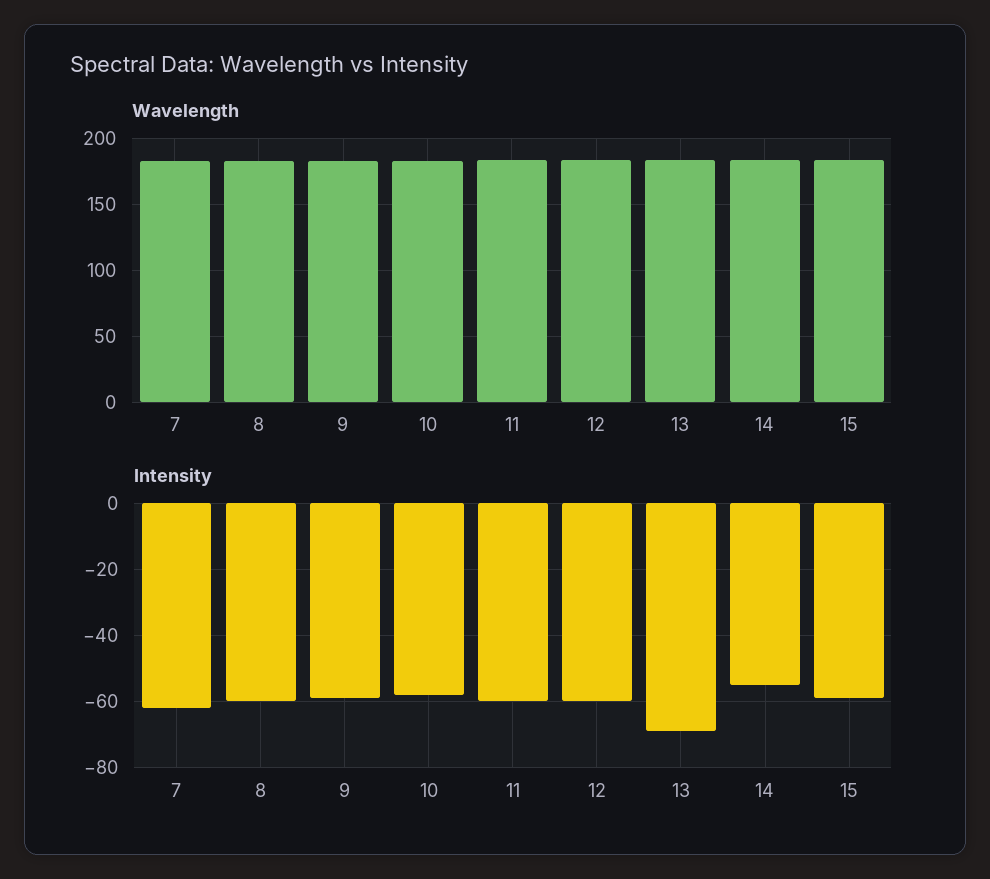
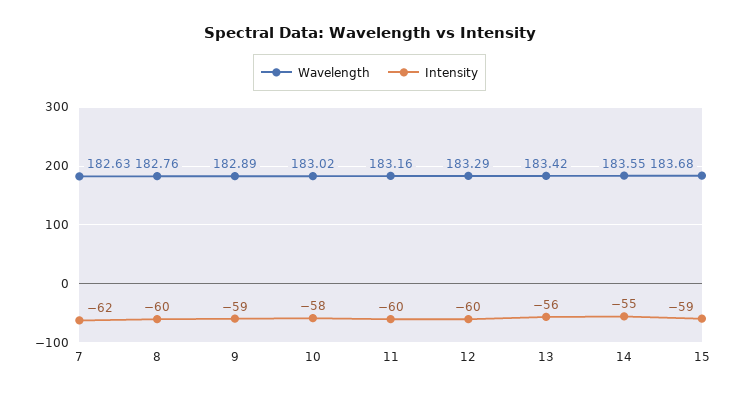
  {
    "Wavelength": {
      "7": 182.63,
      "8": 182.76,
      "9": 182.89,
      "10": 183.02,
      "11": 183.16,
      "12": 183.29,
      "13": 183.42,
      "14": 183.55,
      "15": 183.68
    },
    "Intensity": {
      "7": -62,
      "8": -60,
      "9": -59,
      "10": -58,
      "11": -60,
      "12": -60,
-     "13": -70,
+     "13": -56,
      "14": -55,
      "15": -59
    }
  }

